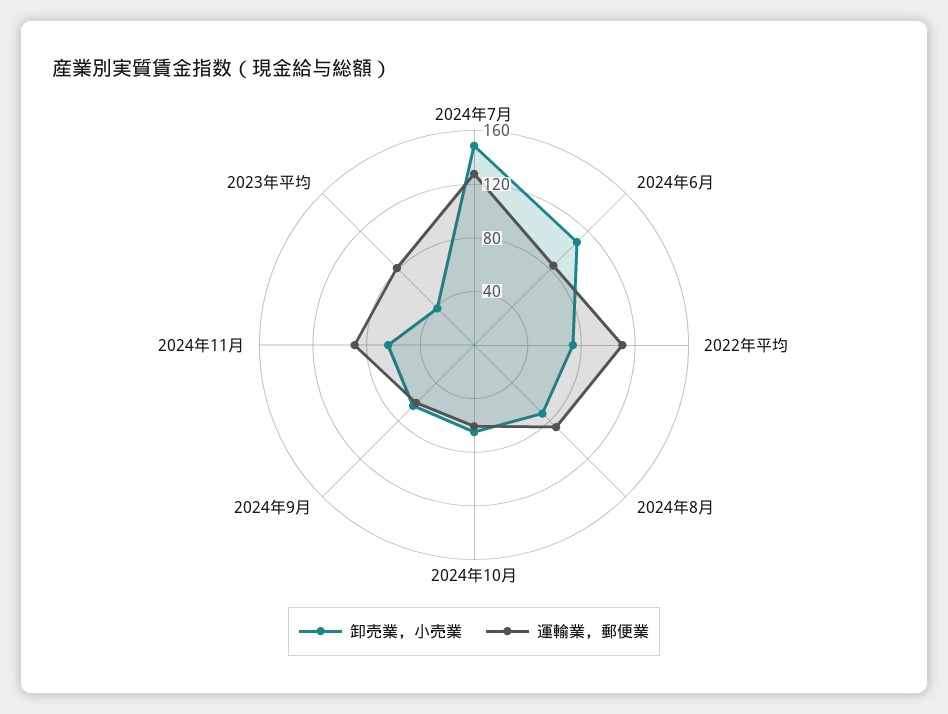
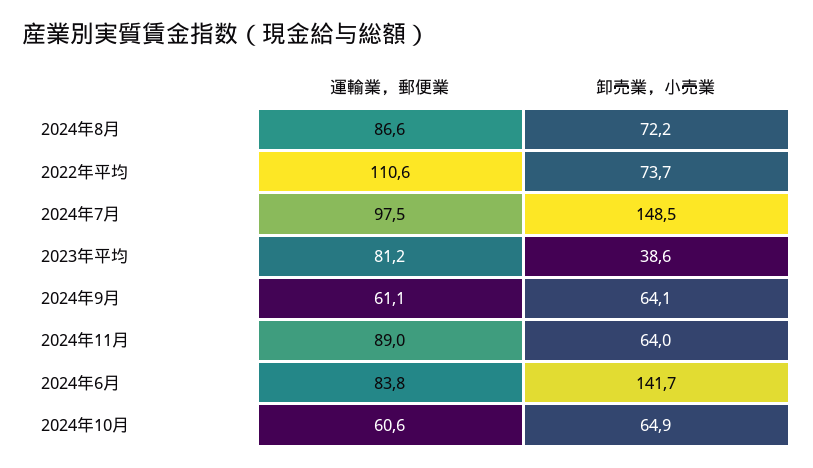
  {
    "卸売業，小売業": {
      "2024年7月": 148.5,
-     "2024年6月": 110,
+     "2024年6月": 141.7,
      "2022年平均": 73.7,
      "2024年8月": 72.2,
      "2024年10月": 64.9,
      "2024年9月": 64.1,
      "2024年11月": 64,
      "2023年平均": 38.6
    },
    "運輸業，郵便業": {
-     "2024年7月": 130,
+     "2024年7月": 97.5,
      "2024年6月": 83.8,
      "2022年平均": 110.6,
      "2024年8月": 86.6,
      "2024年10月": 60.6,
      "2024年9月": 61.1,
      "2024年11月": 89,
      "2023年平均": 81.2
    }
  }

